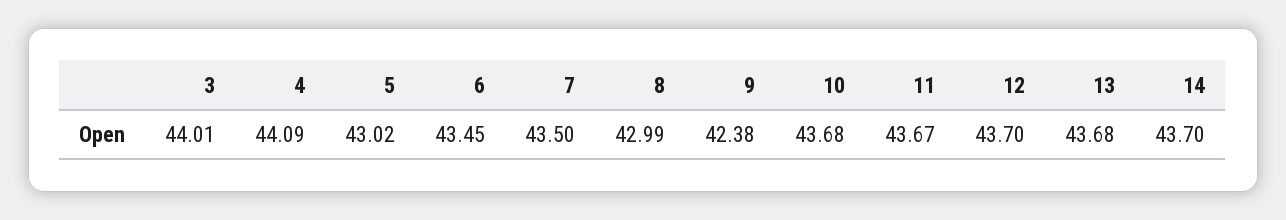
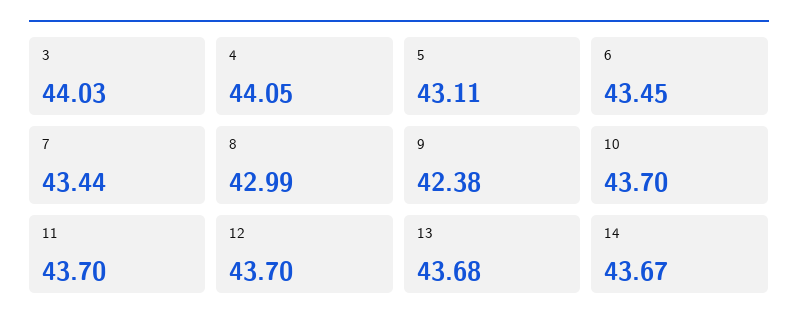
  {
-   "3": 44.01,
+   "3": 44.03,
-   "4": 44.09,
+   "4": 44.05,
-   "5": 43.02,
+   "5": 43.11,
    "6": 43.45,
-   "7": 43.5,
+   "7": 43.44,
    "8": 42.99,
    "9": 42.38,
-   "10": 43.68,
+   "10": 43.7,
-   "11": 43.67,
+   "11": 43.7,
    "12": 43.7,
    "13": 43.68,
-   "14": 43.7
+   "14": 43.67
  }

